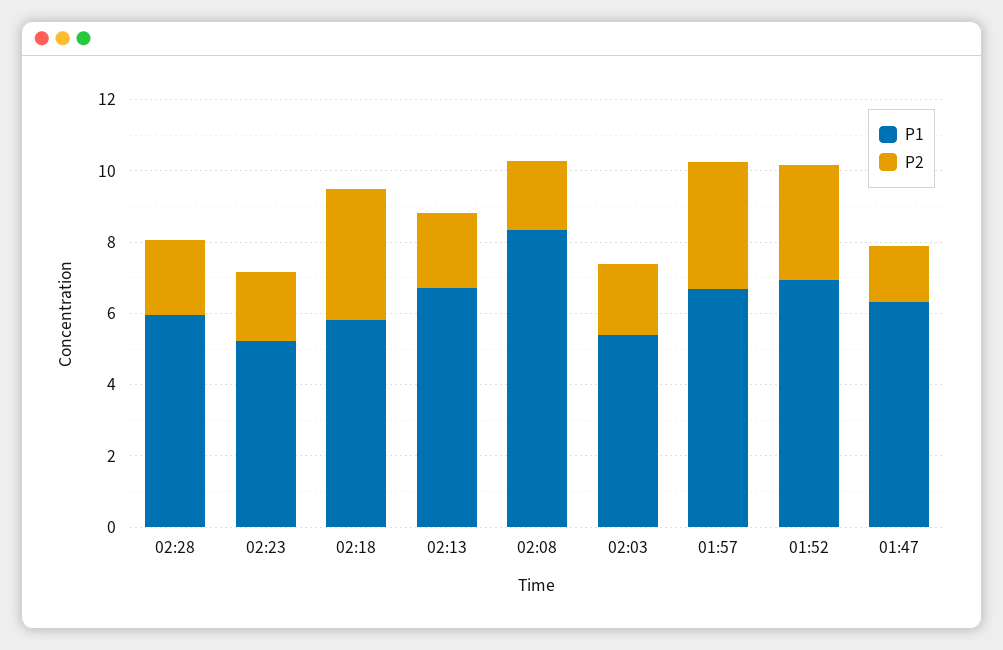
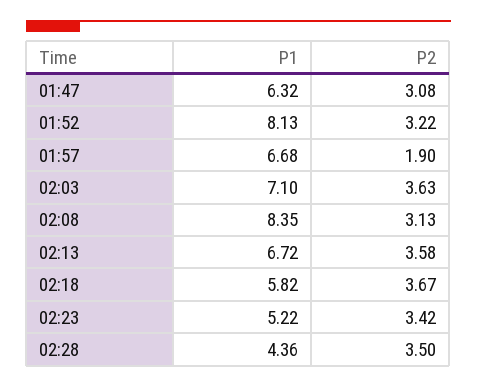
  {
    "P1": {
-     "02:28": 6,
+     "02:28": 4.36,
      "02:23": 5.22,
      "02:18": 5.82,
      "02:13": 6.72,
      "02:08": 8.35,
-     "02:03": 5.5,
+     "02:03": 7.1,
      "01:57": 6.68,
-     "01:52": 7,
+     "01:52": 8.13,
      "01:47": 6.32
    },
    "P2": {
-     "02:28": 2,
+     "02:28": 3.5,
-     "02:23": 2,
+     "02:23": 3.42,
      "02:18": 3.67,
-     "02:13": 2,
+     "02:13": 3.58,
-     "02:08": 2,
+     "02:08": 3.13,
-     "02:03": 2,
+     "02:03": 3.63,
-     "01:57": 3.5,
+     "01:57": 1.9,
      "01:52": 3.22,
-     "01:47": 1.5
+     "01:47": 3.08
    }
  }

